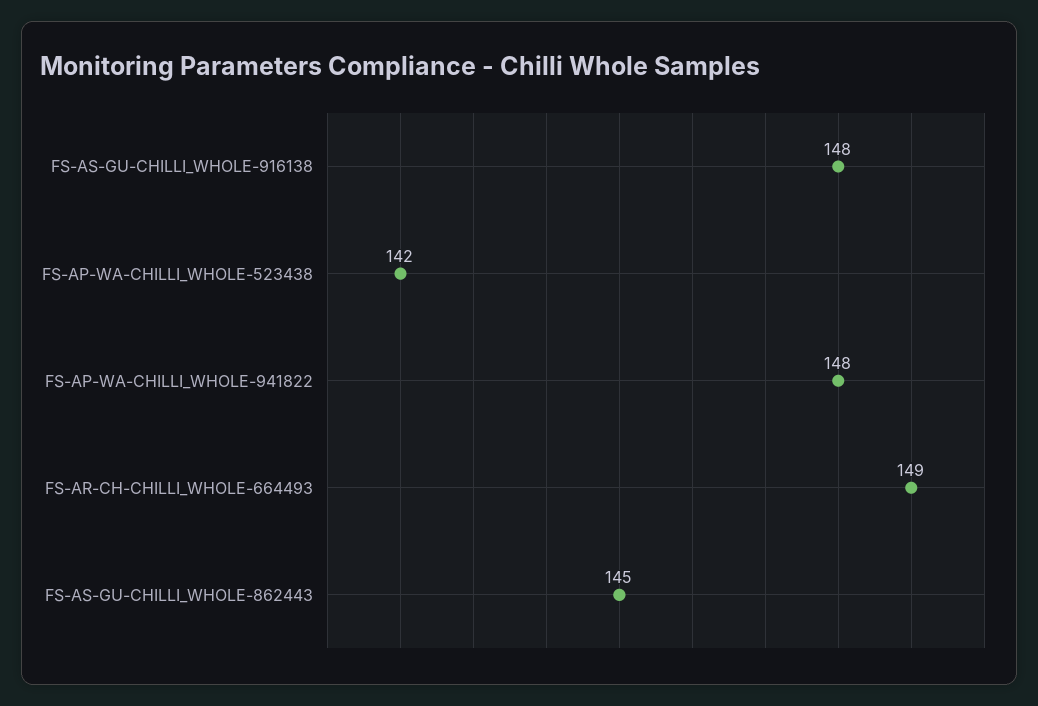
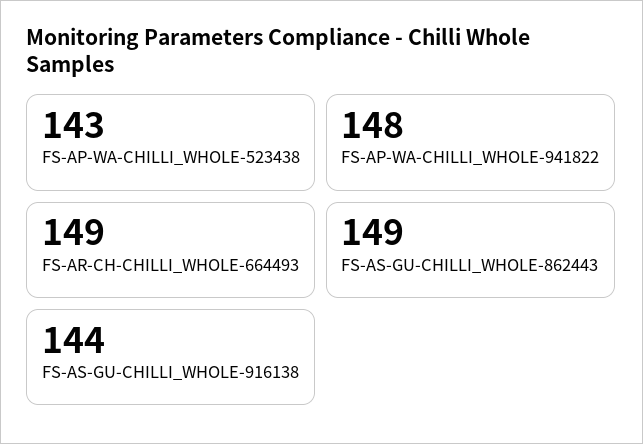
  {
-   "FS-AS-GU-CHILLI_WHOLE-916138": 148,
+   "FS-AS-GU-CHILLI_WHOLE-916138": 144,
-   "FS-AP-WA-CHILLI_WHOLE-523438": 142,
+   "FS-AP-WA-CHILLI_WHOLE-523438": 143,
    "FS-AP-WA-CHILLI_WHOLE-941822": 148,
    "FS-AR-CH-CHILLI_WHOLE-664493": 149,
-   "FS-AS-GU-CHILLI_WHOLE-862443": 145
+   "FS-AS-GU-CHILLI_WHOLE-862443": 149
  }

